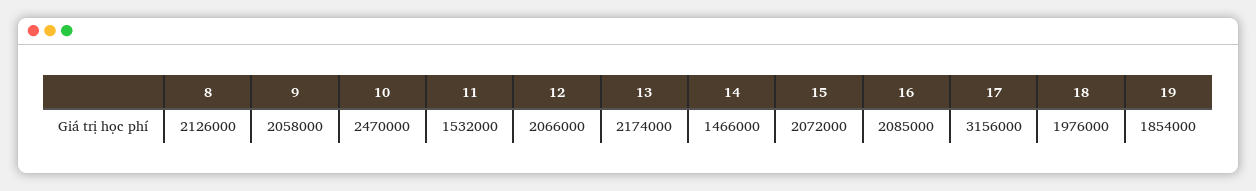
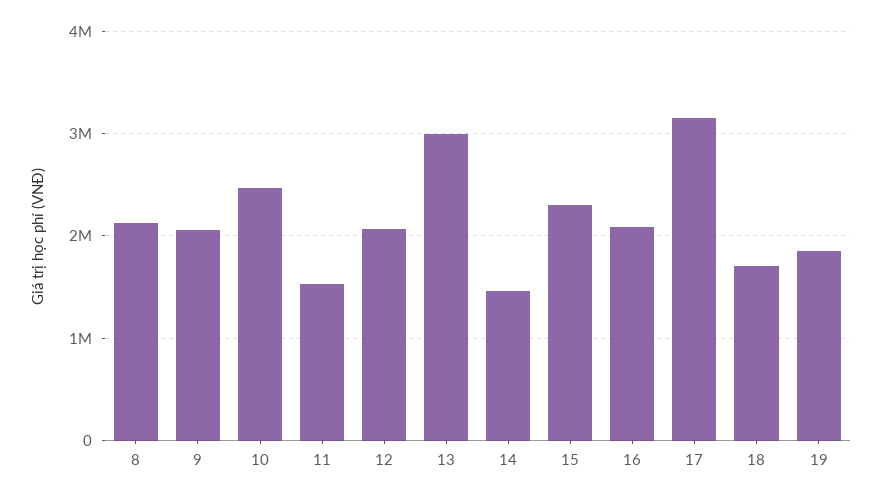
  {
    "8": 2126000,
    "9": 2058000,
    "10": 2470000,
    "11": 1532000,
    "12": 2066000,
-   "13": 2174000,
+   "13": 3000000,
    "14": 1466000,
-   "15": 2072000,
+   "15": 2300000,
    "16": 2085000,
    "17": 3156000,
-   "18": 1976000,
+   "18": 1700000,
    "19": 1854000
  }

